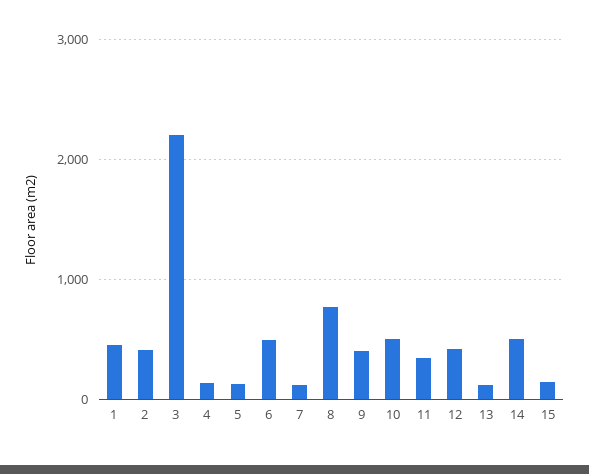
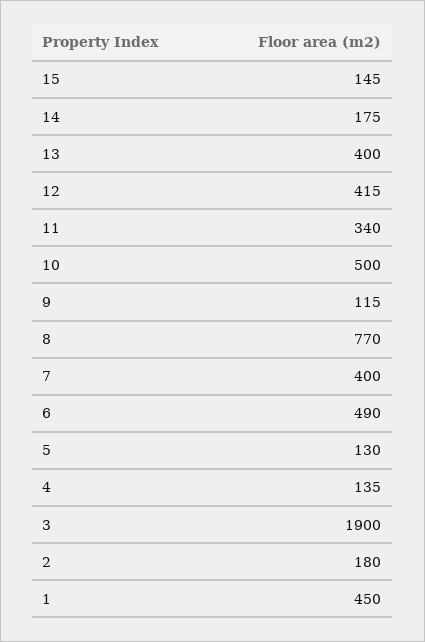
  {
    "1": 450,
-   "2": 400,
+   "2": 180,
-   "3": 2200,
+   "3": 1900,
    "4": 135,
    "5": 130,
    "6": 490,
-   "7": 100,
+   "7": 400,
    "8": 770,
-   "9": 400,
+   "9": 115,
    "10": 500,
    "11": 340,
    "12": 415,
-   "13": 100,
+   "13": 400,
-   "14": 500,
+   "14": 175,
    "15": 145
  }

